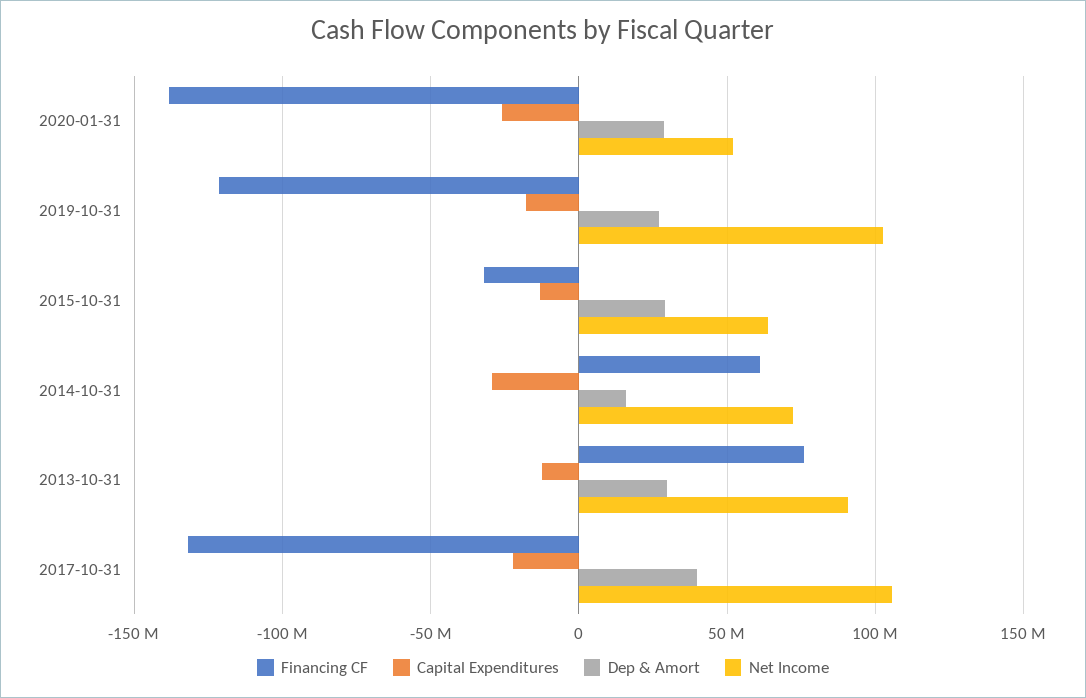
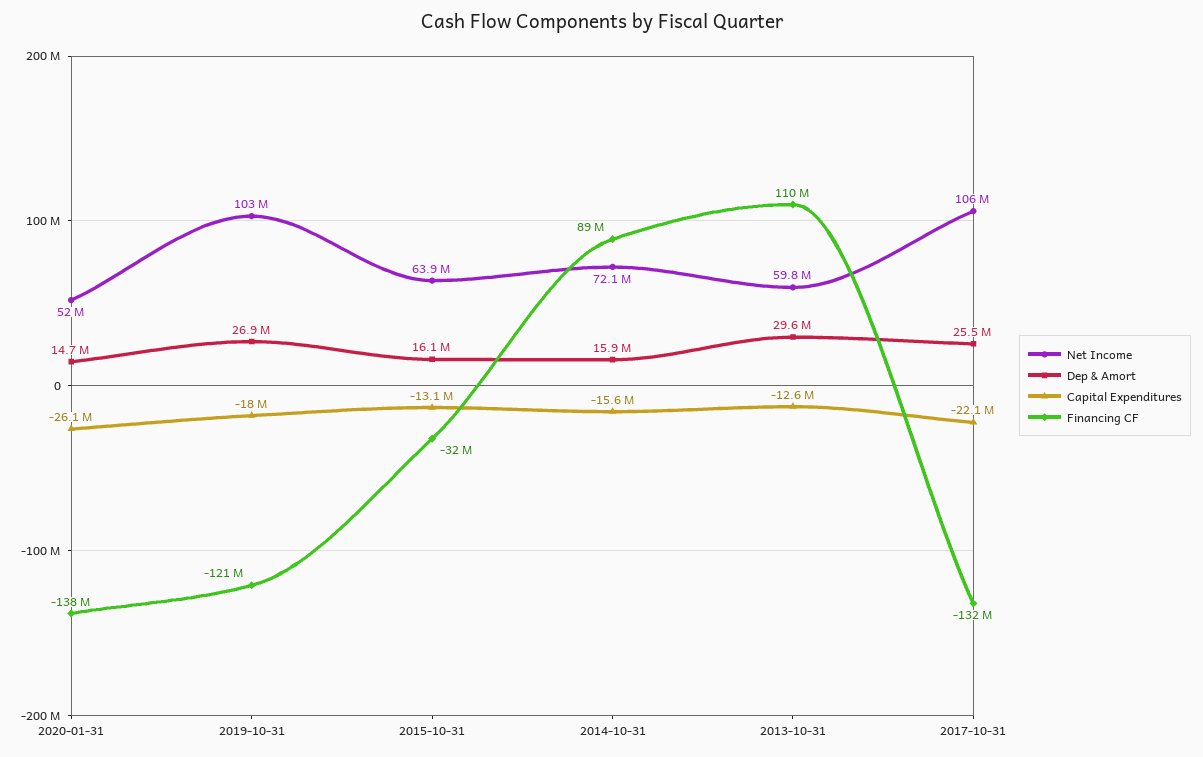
  {
    "Financing CF": {
      "2020-01-31": -138000000,
      "2019-10-31": -121000000,
      "2015-10-31": -32000000,
-     "2014-10-31": 60000000,
+     "2014-10-31": 89000000,
-     "2013-10-31": 75000000,
+     "2013-10-31": 110000000,
      "2017-10-31": -132000000
    },
    "Capital Expenditures": {
      "2020-01-31": -26100000,
      "2019-10-31": -18000000,
      "2015-10-31": -13100000,
-     "2014-10-31": -30000000,
+     "2014-10-31": -15600000,
      "2013-10-31": -12600000,
      "2017-10-31": -22100000
    },
    "Dep & Amort": {
-     "2020-01-31": 30000000,
+     "2020-01-31": 14700000,
      "2019-10-31": 26900000,
-     "2015-10-31": 30000000,
+     "2015-10-31": 16100000,
      "2014-10-31": 15900000,
      "2013-10-31": 29600000,
-     "2017-10-31": 40000000
+     "2017-10-31": 25500000
    },
    "Net Income": {
      "2020-01-31": 52000000,
      "2019-10-31": 103000000,
      "2015-10-31": 63900000,
      "2014-10-31": 72100000,
-     "2013-10-31": 90000000,
+     "2013-10-31": 59800000,
      "2017-10-31": 106000000
    }
  }

